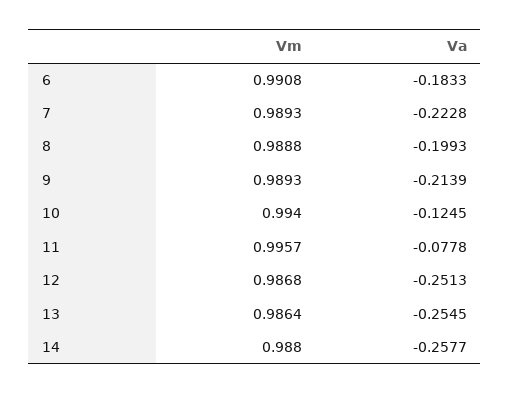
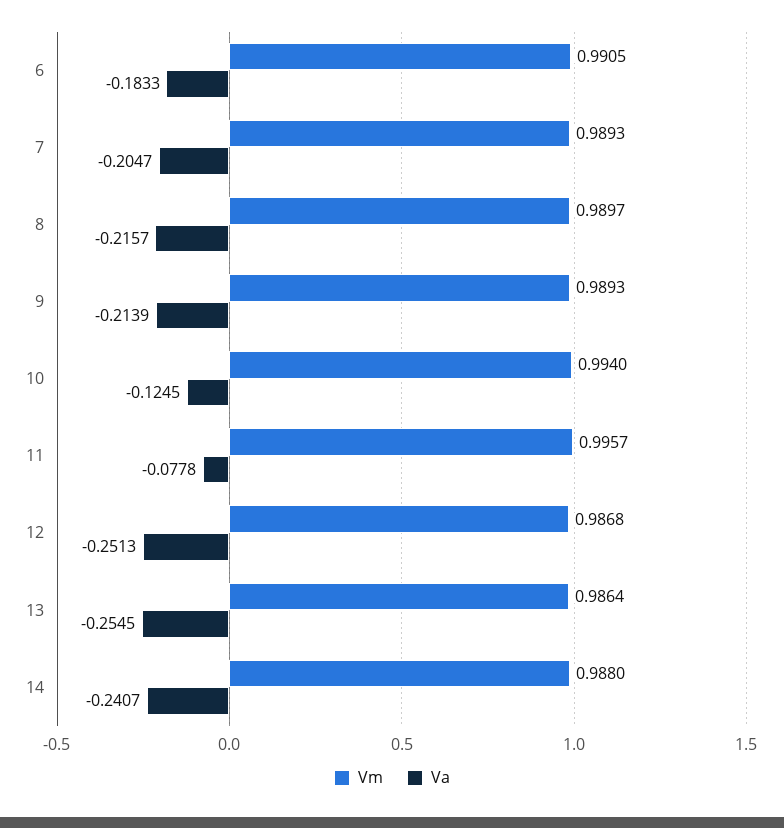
  {
    "Vm": {
-     "6": 0.9908,
+     "6": 0.9905,
      "7": 0.9893,
-     "8": 0.9888,
+     "8": 0.9897,
      "9": 0.9893,
      "10": 0.994,
      "11": 0.9957,
      "12": 0.9868,
      "13": 0.9864,
      "14": 0.988
    },
    "Va": {
      "6": -0.1833,
-     "7": -0.2228,
+     "7": -0.2047,
-     "8": -0.1993,
+     "8": -0.2157,
      "9": -0.2139,
      "10": -0.1245,
      "11": -0.0778,
      "12": -0.2513,
      "13": -0.2545,
-     "14": -0.2577
+     "14": -0.2407
    }
  }

